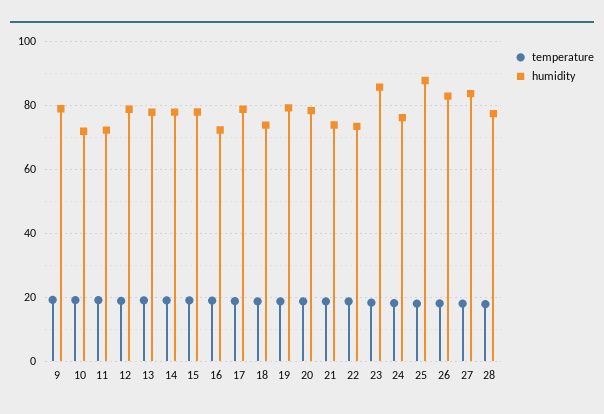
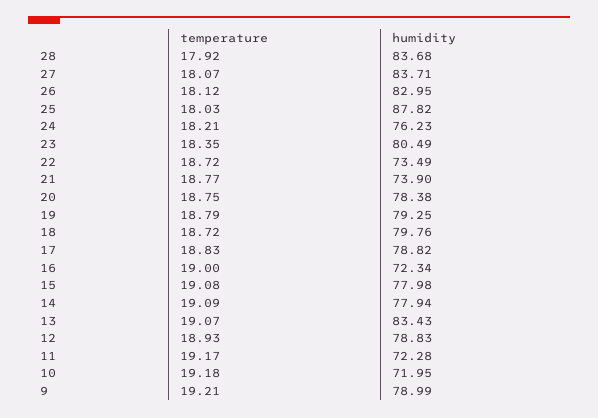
  {
    "temperature": {
      "9": 19.21,
      "10": 19.18,
      "11": 19.17,
      "12": 18.93,
      "13": 19.07,
      "14": 19.09,
      "15": 19.08,
      "16": 19,
      "17": 18.83,
      "18": 18.72,
      "19": 18.79,
      "20": 18.75,
      "21": 18.77,
      "22": 18.72,
      "23": 18.35,
      "24": 18.21,
      "25": 18.03,
      "26": 18.12,
      "27": 18.07,
      "28": 17.92
    },
    "humidity": {
      "9": 78.99,
      "10": 71.95,
      "11": 72.28,
      "12": 78.83,
-     "13": 78,
+     "13": 83.43,
      "14": 77.94,
      "15": 77.98,
      "16": 72.34,
      "17": 78.82,
-     "18": 74,
+     "18": 79.76,
      "19": 79.25,
      "20": 78.38,
      "21": 73.9,
      "22": 73.49,
-     "23": 86,
+     "23": 80.49,
      "24": 76.23,
      "25": 87.82,
      "26": 82.95,
      "27": 83.71,
-     "28": 78
+     "28": 83.68
    }
  }

